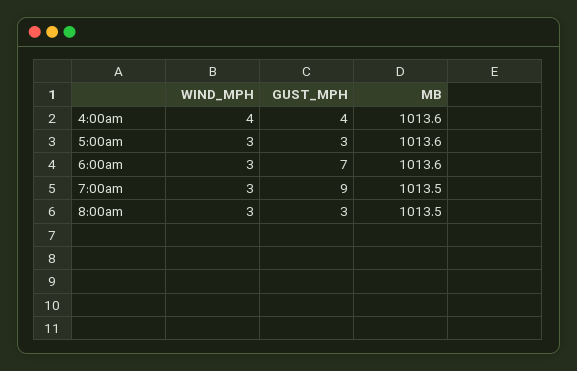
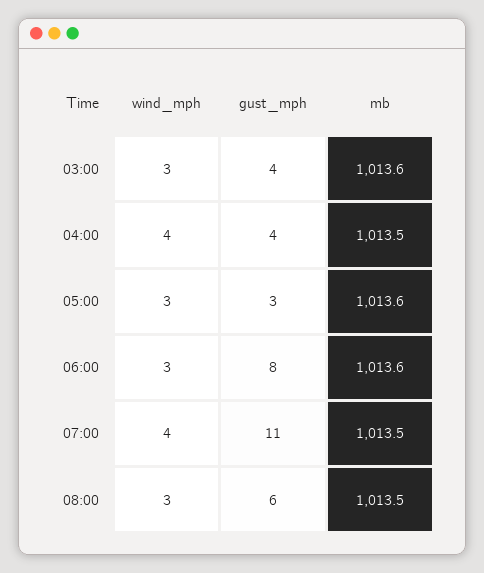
  {
    "WIND_MPH": {
      "4:00am": 4,
      "5:00am": 3,
      "6:00am": 3,
-     "7:00am": 3,
+     "7:00am": 4,
-     "8:00am": 3
+     "8:00am": 3,
+     "03:00": 3
    },
    "GUST_MPH": {
      "4:00am": 4,
      "5:00am": 3,
-     "6:00am": 7,
+     "6:00am": 8,
-     "7:00am": 9,
+     "7:00am": 11,
-     "8:00am": 3
+     "8:00am": 6,
+     "03:00": 4
    },
    "MB": {
-     "4:00am": 1013.6,
+     "4:00am": 1013.5,
      "5:00am": 1013.6,
      "6:00am": 1013.6,
      "7:00am": 1013.5,
-     "8:00am": 1013.5
+     "8:00am": 1013.5,
+     "03:00": 1013.6
    }
  }

